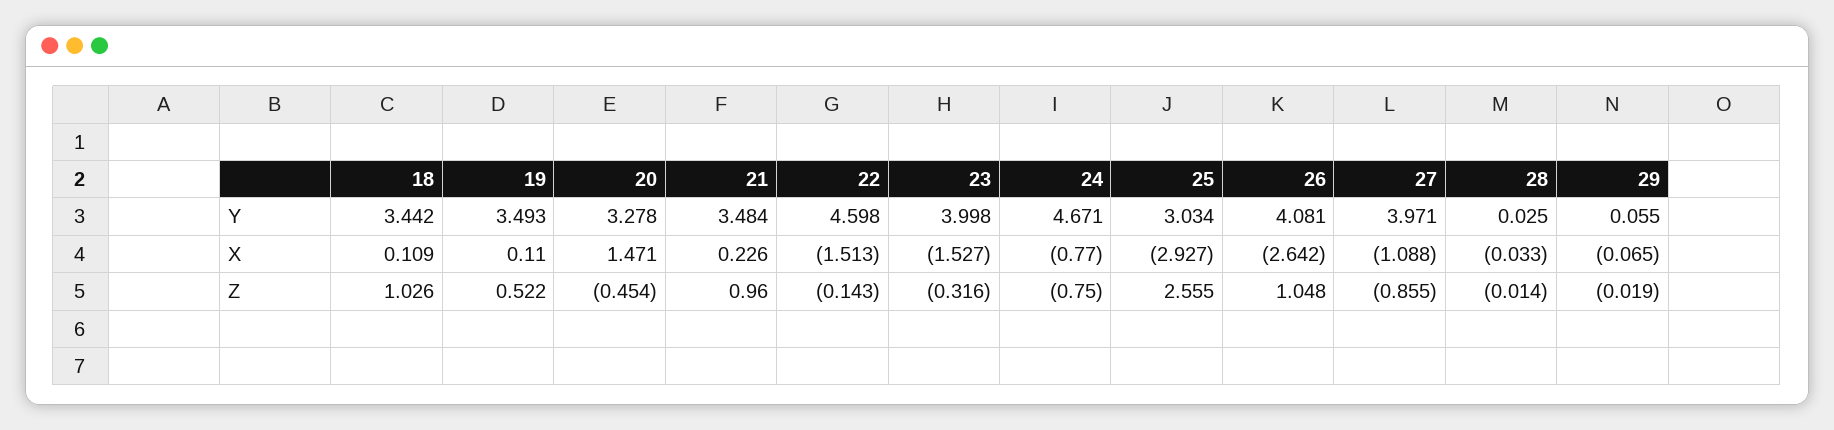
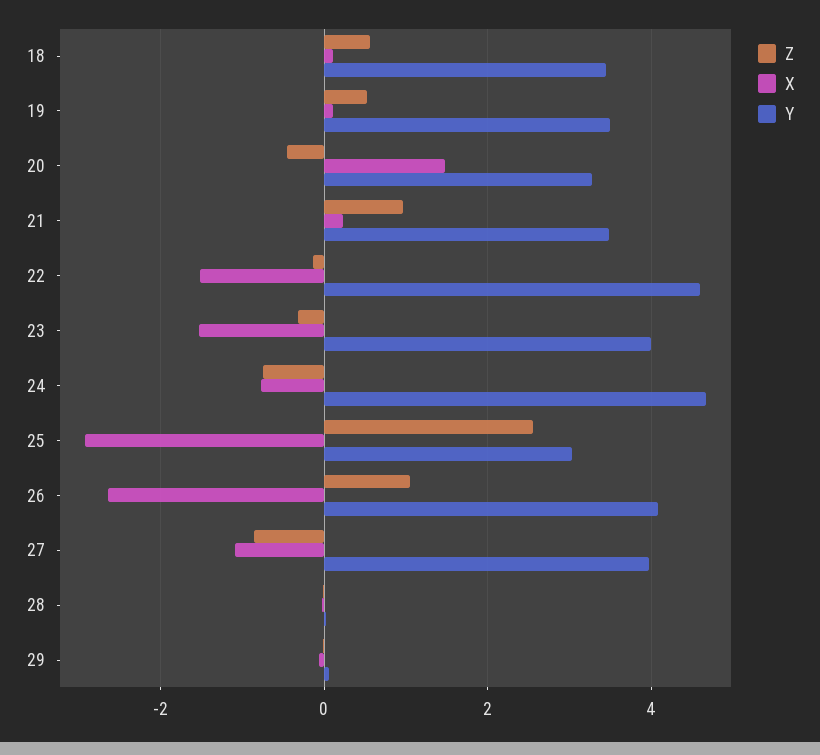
  {
    "Y": {
      "18": 3.442,
      "19": 3.493,
      "20": 3.278,
      "21": 3.484,
      "22": 4.598,
      "23": 3.998,
      "24": 4.671,
      "25": 3.034,
      "26": 4.081,
      "27": 3.971,
      "28": 0.025,
      "29": 0.055
    },
    "X": {
      "18": 0.109,
      "19": 0.11,
      "20": 1.471,
      "21": 0.226,
      "22": -1.513,
      "23": -1.527,
      "24": -0.77,
      "25": -2.927,
      "26": -2.642,
      "27": -1.088,
      "28": -0.033,
      "29": -0.065
    },
    "Z": {
-     "18": 1.026,
+     "18": 0.6,
      "19": 0.522,
      "20": -0.454,
      "21": 0.96,
      "22": -0.143,
      "23": -0.316,
      "24": -0.75,
      "25": 2.555,
      "26": 1.048,
      "27": -0.855,
      "28": -0.014,
      "29": -0.019
    }
  }

